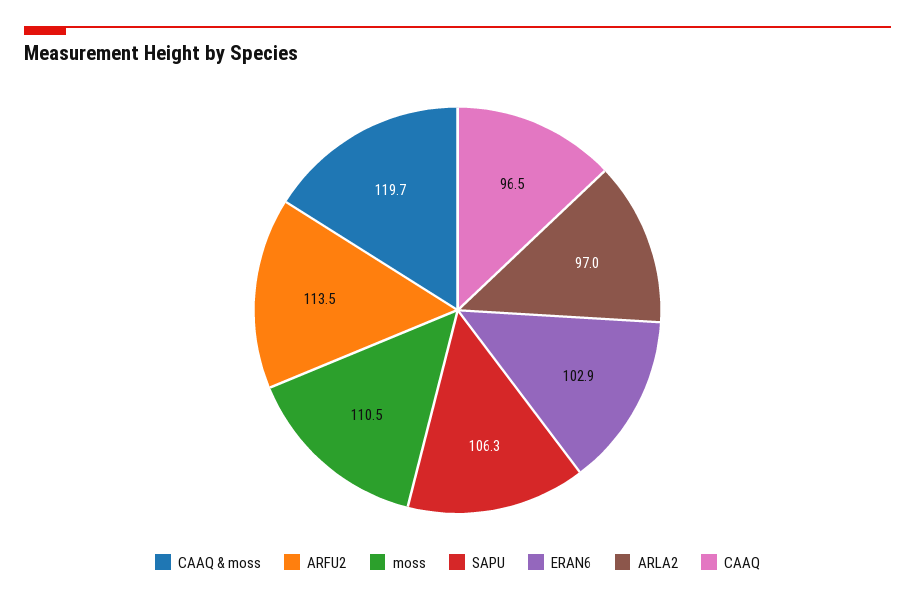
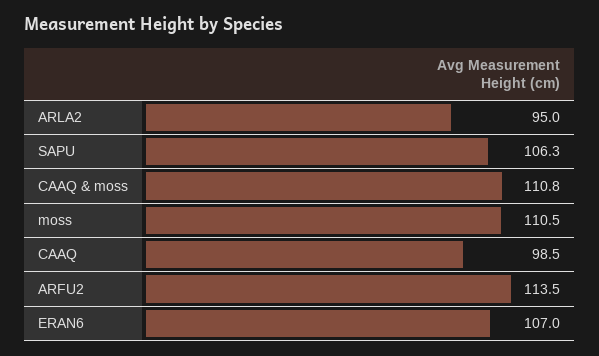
  {
-   "CAAQ & moss": 119.7,
+   "CAAQ & moss": 110.8,
    "ARFU2": 113.5,
    "moss": 110.5,
    "SAPU": 106.3,
-   "ERAN6": 102.9,
+   "ERAN6": 107,
-   "ARLA2": 97,
+   "ARLA2": 95,
-   "CAAQ": 96.5
+   "CAAQ": 98.5
  }

